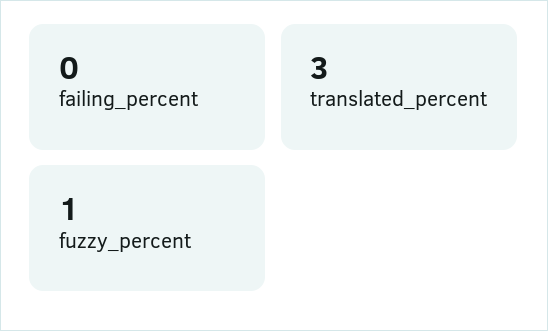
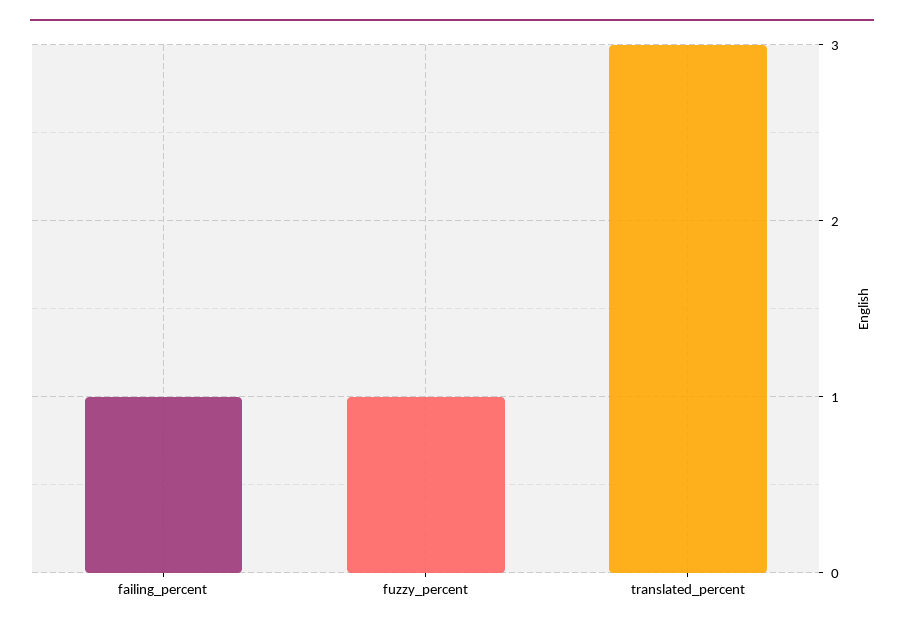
  {
-   "failing_percent": 0,
+   "failing_percent": 1,
    "translated_percent": 3,
    "fuzzy_percent": 1
  }

